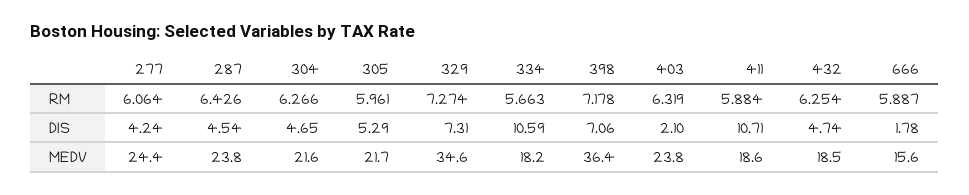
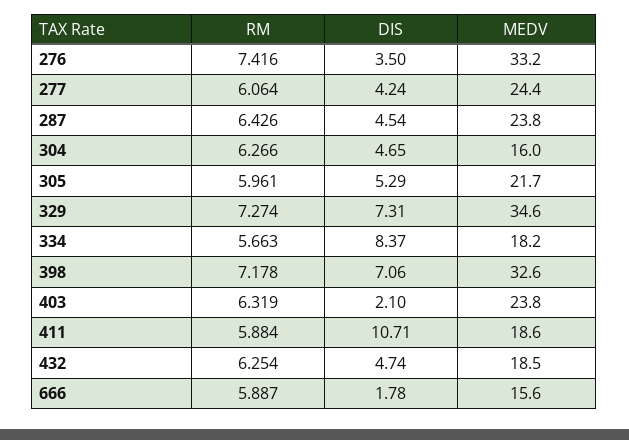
  {
    "277": {
      "RM": 6.064,
      "DIS": 4.24,
      "MEDV": 24.4
    },
    "287": {
      "RM": 6.426,
      "DIS": 4.54,
      "MEDV": 23.8
    },
    "304": {
      "RM": 6.266,
      "DIS": 4.65,
-     "MEDV": 21.6
+     "MEDV": 16
    },
    "305": {
      "RM": 5.961,
      "DIS": 5.29,
      "MEDV": 21.7
    },
    "329": {
      "RM": 7.274,
      "DIS": 7.31,
      "MEDV": 34.6
    },
    "334": {
      "RM": 5.663,
-     "DIS": 10.59,
+     "DIS": 8.37,
      "MEDV": 18.2
    },
    "398": {
      "RM": 7.178,
      "DIS": 7.06,
-     "MEDV": 36.4
+     "MEDV": 32.6
    },
    "403": {
      "RM": 6.319,
      "DIS": 2.1,
      "MEDV": 23.8
    },
    "411": {
      "RM": 5.884,
      "DIS": 10.71,
      "MEDV": 18.6
    },
    "432": {
      "RM": 6.254,
      "DIS": 4.74,
      "MEDV": 18.5
    },
    "666": {
      "RM": 5.887,
      "DIS": 1.78,
      "MEDV": 15.6
-   }
+   },
+   "276": {
+     "RM": 7.416,
+     "DIS": 3.5,
+     "MEDV": 33.2
+   }
  }

